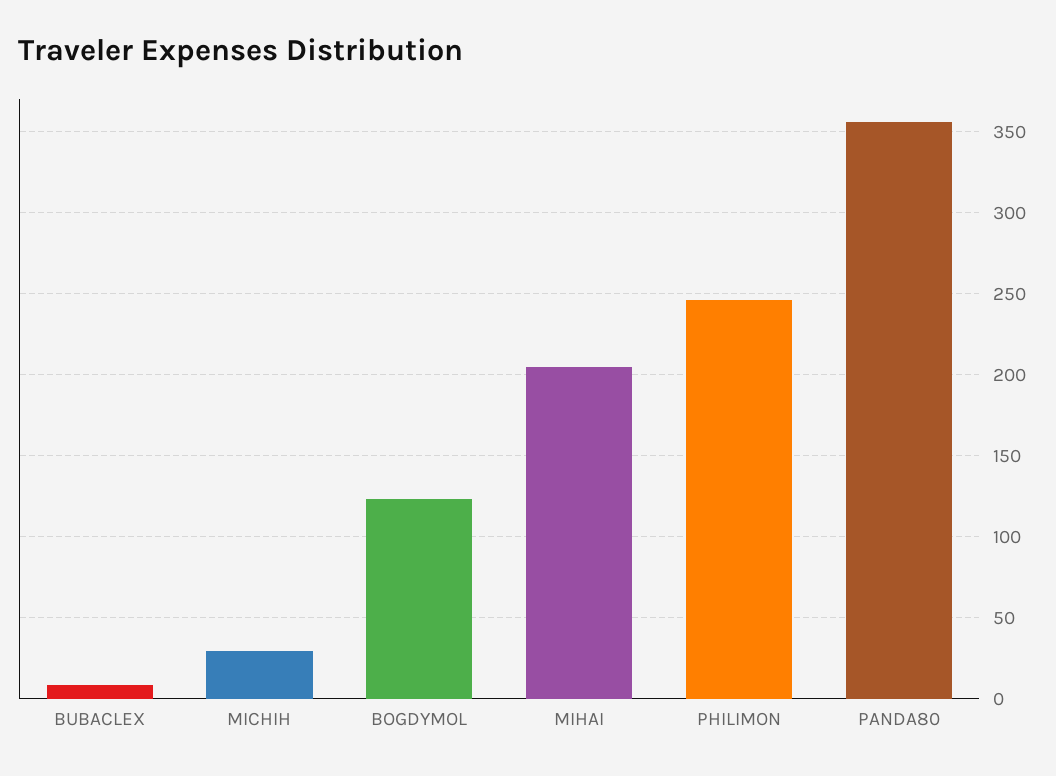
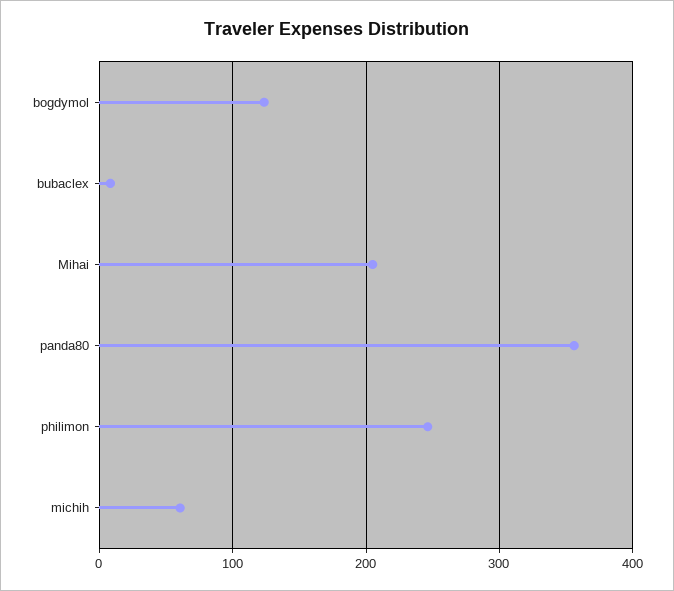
  {
    "BUBACLEX": 10,
-   "MICHIH": 30,
+   "MICHIH": 60,
    "BOGDYMOL": 125,
    "MIHAI": 205,
    "PHILIMON": 245,
    "PANDA80": 355
  }

